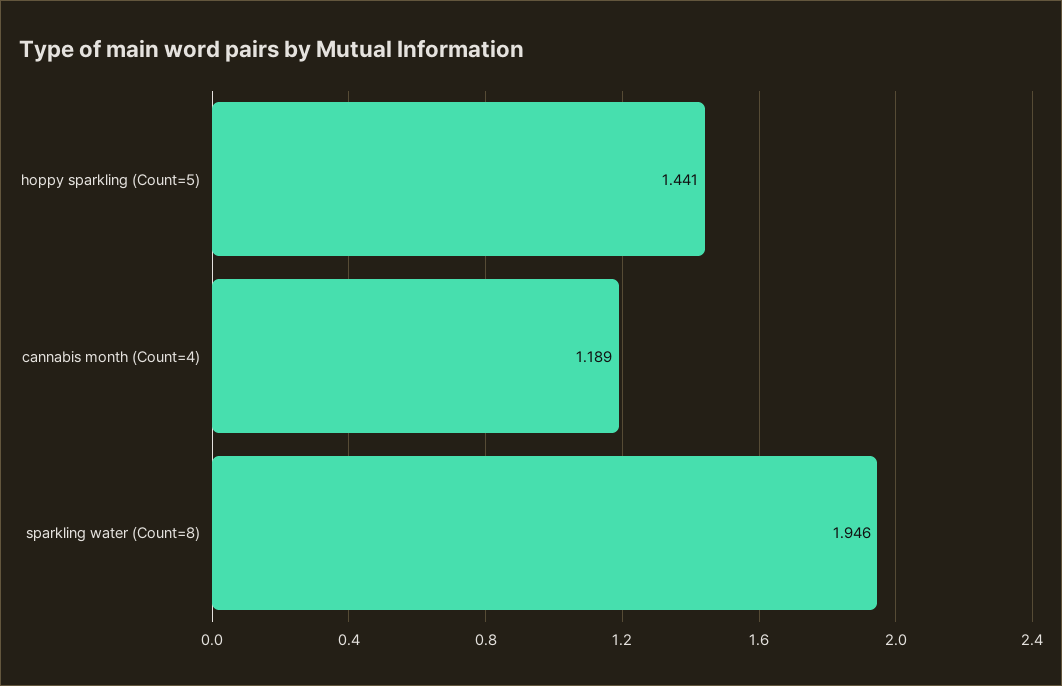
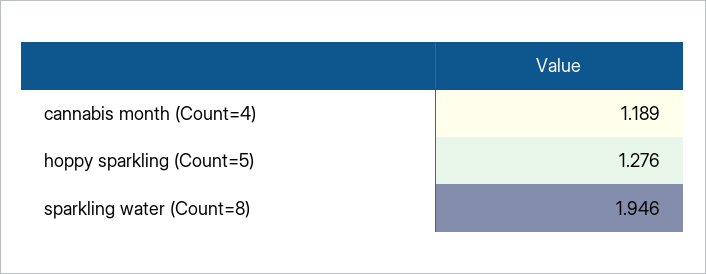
  {
-   "hoppy sparkling (Count=5)": 1.441,
+   "hoppy sparkling (Count=5)": 1.276,
    "cannabis month (Count=4)": 1.189,
    "sparkling water (Count=8)": 1.946
  }

